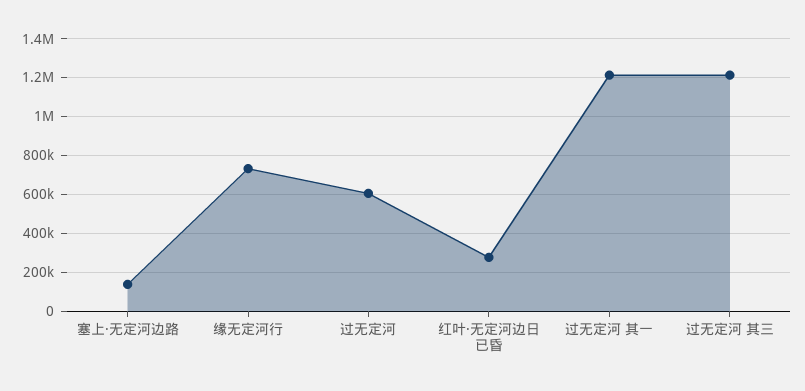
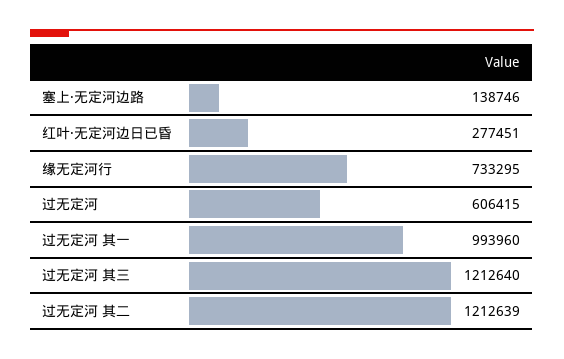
  {
    "塞上·无定河边路": 138746,
    "缘无定河行": 733295,
    "过无定河": 606415,
    "红叶·无定河边日已昏": 277451,
-   "过无定河 其一": 1200000,
+   "过无定河 其一": 993960,
-   "过无定河 其三": 1212640
+   "过无定河 其三": 1212640,
+   "过无定河 其二": 1212639
  }

